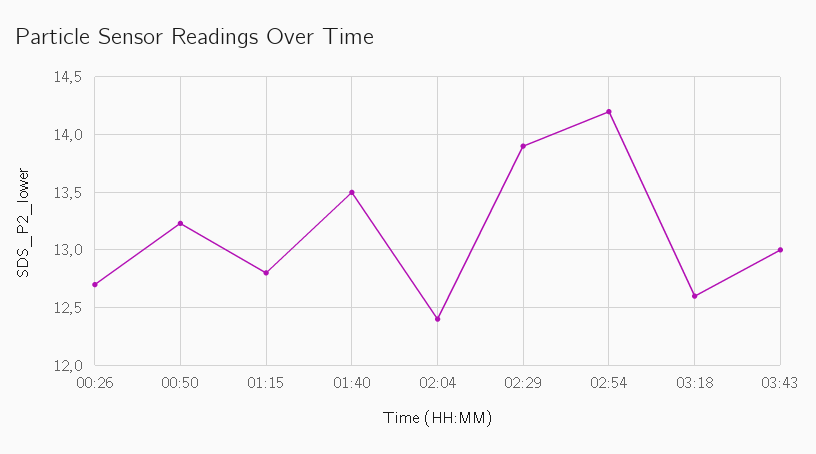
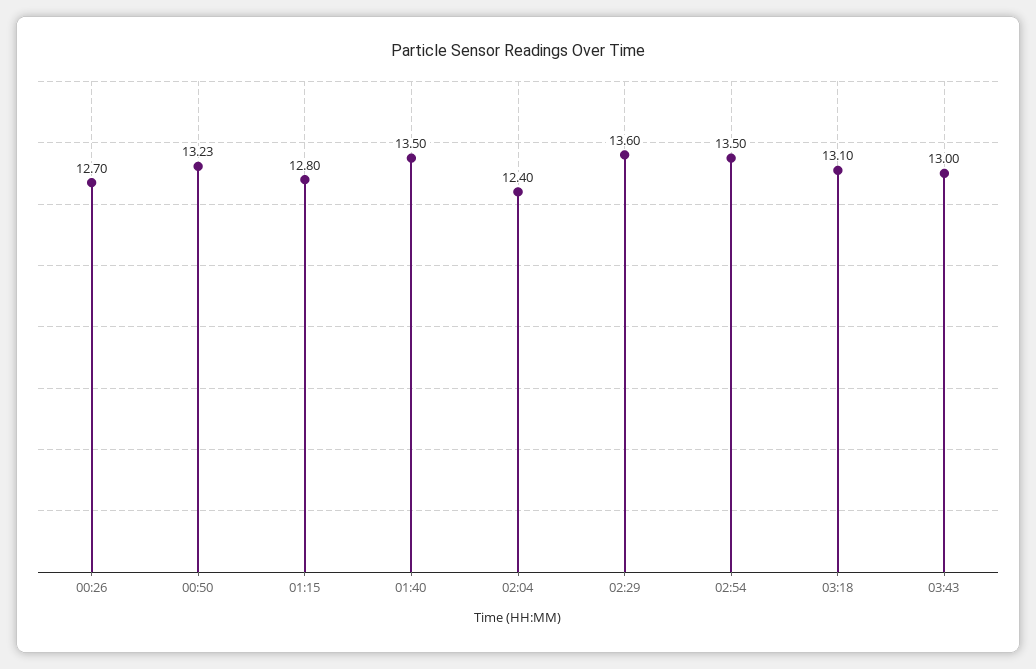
  {
    "00:26": 12.7,
    "00:50": 13.23,
    "01:15": 12.8,
    "01:40": 13.5,
    "02:04": 12.4,
-   "02:29": 13.9,
+   "02:29": 13.6,
-   "02:54": 14.2,
+   "02:54": 13.5,
-   "03:18": 12.6,
+   "03:18": 13.1,
    "03:43": 13
  }

